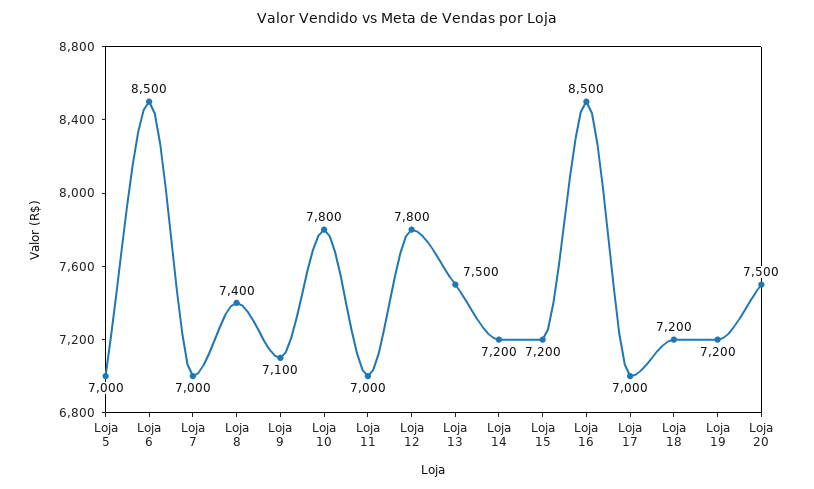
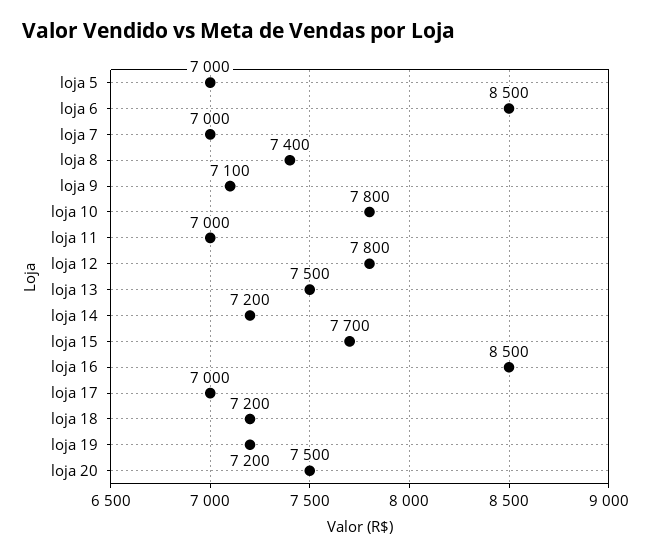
  {
    "Loja 5": 7000,
    "Loja 6": 8500,
    "Loja 7": 7000,
    "Loja 8": 7400,
    "Loja 9": 7100,
    "Loja 10": 7800,
    "Loja 11": 7000,
    "Loja 12": 7800,
    "Loja 13": 7500,
    "Loja 14": 7200,
-   "Loja 15": 7200,
+   "Loja 15": 7700,
    "Loja 16": 8500,
    "Loja 17": 7000,
    "Loja 18": 7200,
    "Loja 19": 7200,
    "Loja 20": 7500
  }

